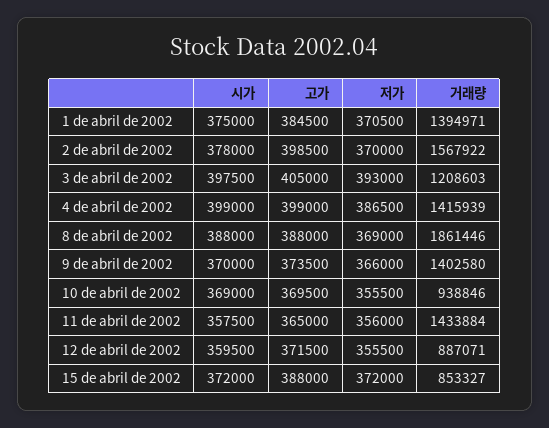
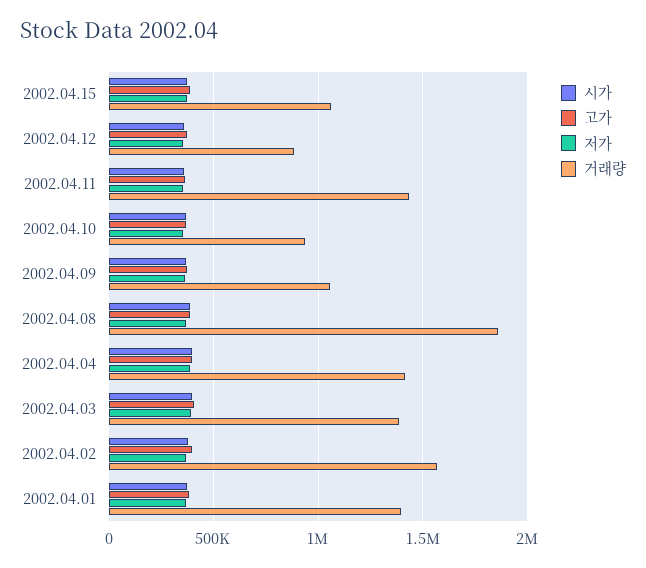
  {
    "시가": {
      "1 de abril de 2002": 375000,
      "2 de abril de 2002": 378000,
      "3 de abril de 2002": 397500,
      "4 de abril de 2002": 399000,
      "8 de abril de 2002": 388000,
      "9 de abril de 2002": 370000,
      "10 de abril de 2002": 369000,
      "11 de abril de 2002": 357500,
      "12 de abril de 2002": 359500,
      "15 de abril de 2002": 372000
    },
    "고가": {
      "1 de abril de 2002": 384500,
      "2 de abril de 2002": 398500,
      "3 de abril de 2002": 405000,
      "4 de abril de 2002": 399000,
      "8 de abril de 2002": 388000,
      "9 de abril de 2002": 373500,
      "10 de abril de 2002": 369500,
      "11 de abril de 2002": 365000,
      "12 de abril de 2002": 371500,
      "15 de abril de 2002": 388000
    },
    "저가": {
      "1 de abril de 2002": 370500,
      "2 de abril de 2002": 370000,
      "3 de abril de 2002": 393000,
      "4 de abril de 2002": 386500,
      "8 de abril de 2002": 369000,
      "9 de abril de 2002": 366000,
      "10 de abril de 2002": 355500,
      "11 de abril de 2002": 356000,
      "12 de abril de 2002": 355500,
      "15 de abril de 2002": 372000
    },
    "거래량": {
      "1 de abril de 2002": 1394971,
      "2 de abril de 2002": 1567922,
-     "3 de abril de 2002": 1208603,
+     "3 de abril de 2002": 1400000,
      "4 de abril de 2002": 1415939,
      "8 de abril de 2002": 1861446,
-     "9 de abril de 2002": 1402580,
+     "9 de abril de 2002": 1050000,
      "10 de abril de 2002": 938846,
      "11 de abril de 2002": 1433884,
      "12 de abril de 2002": 887071,
-     "15 de abril de 2002": 853327
+     "15 de abril de 2002": 1050000
    }
  }

